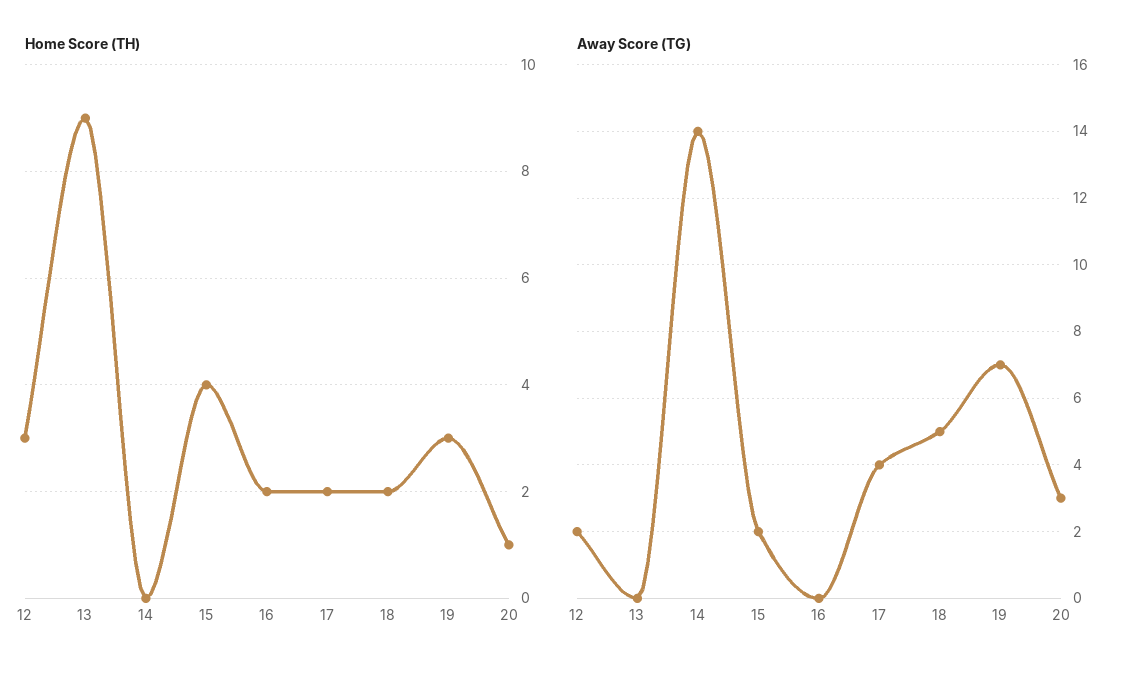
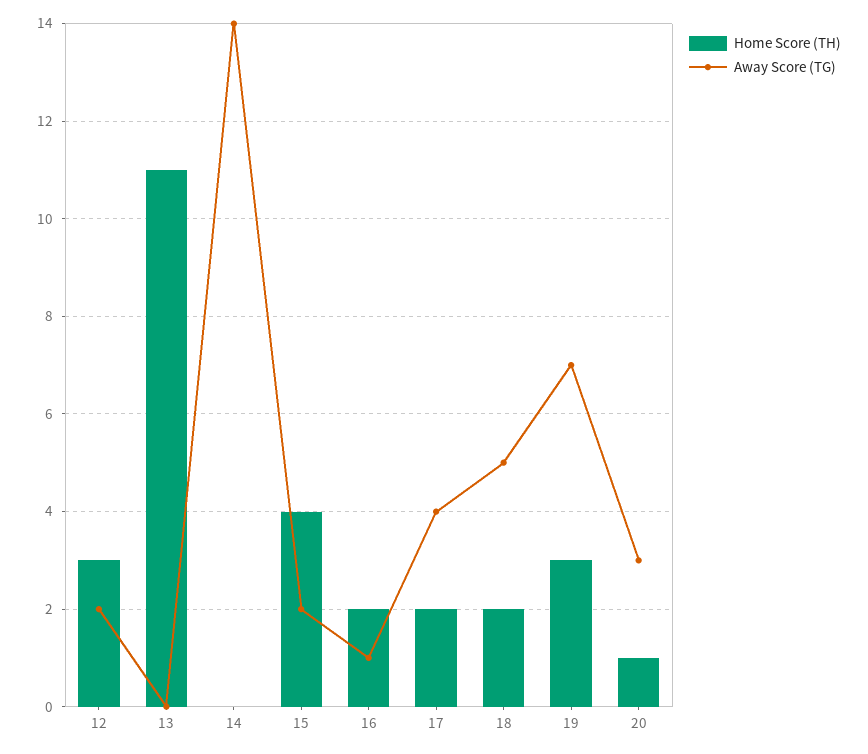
  {
    "Home Score (TH)": {
      "12": 3,
-     "13": 9,
+     "13": 11,
      "14": 0,
      "15": 4,
      "16": 2,
      "17": 2,
      "18": 2,
      "19": 3,
      "20": 1
    },
    "Away Score (TG)": {
      "12": 2,
      "13": 0,
      "14": 14,
      "15": 2,
-     "16": 0,
+     "16": 1,
      "17": 4,
      "18": 5,
      "19": 7,
      "20": 3
    }
  }

